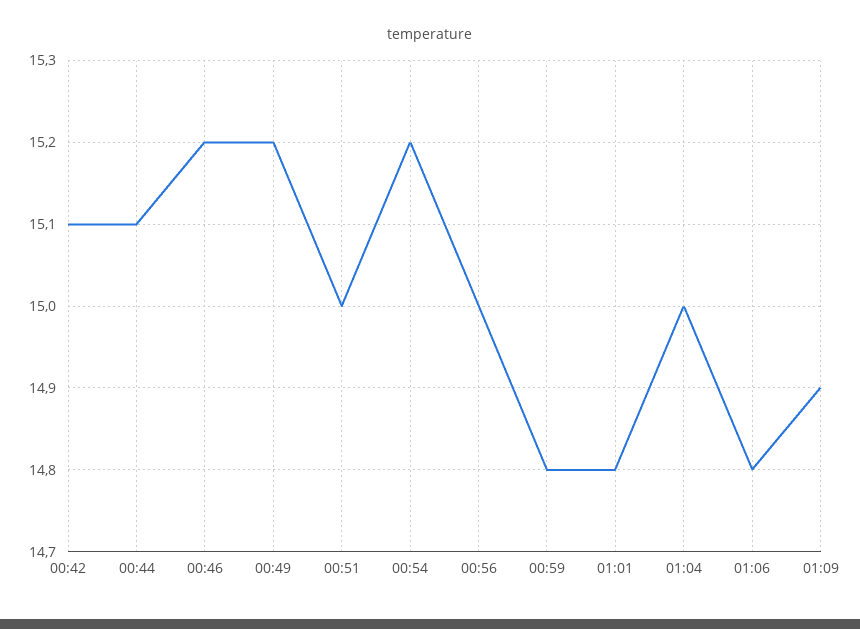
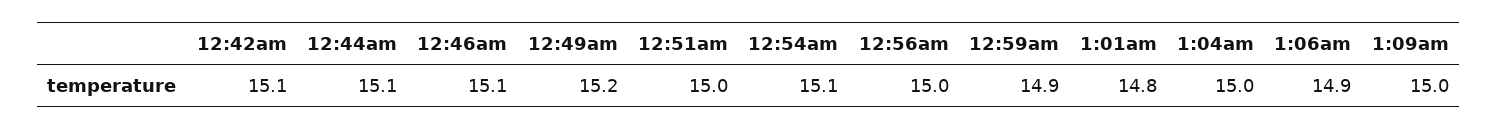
  {
    "00:42": 15.1,
    "00:44": 15.1,
-   "00:46": 15.2,
+   "00:46": 15.1,
    "00:49": 15.2,
    "00:51": 15,
-   "00:54": 15.2,
+   "00:54": 15.1,
    "00:56": 15,
-   "00:59": 14.8,
+   "00:59": 14.9,
    "01:01": 14.8,
    "01:04": 15,
-   "01:06": 14.8,
+   "01:06": 14.9,
-   "01:09": 14.9
+   "01:09": 15
  }

